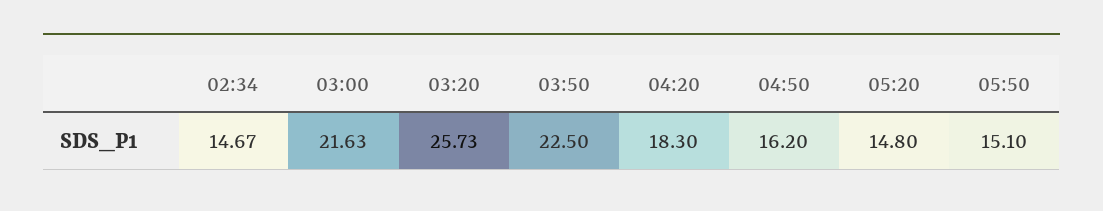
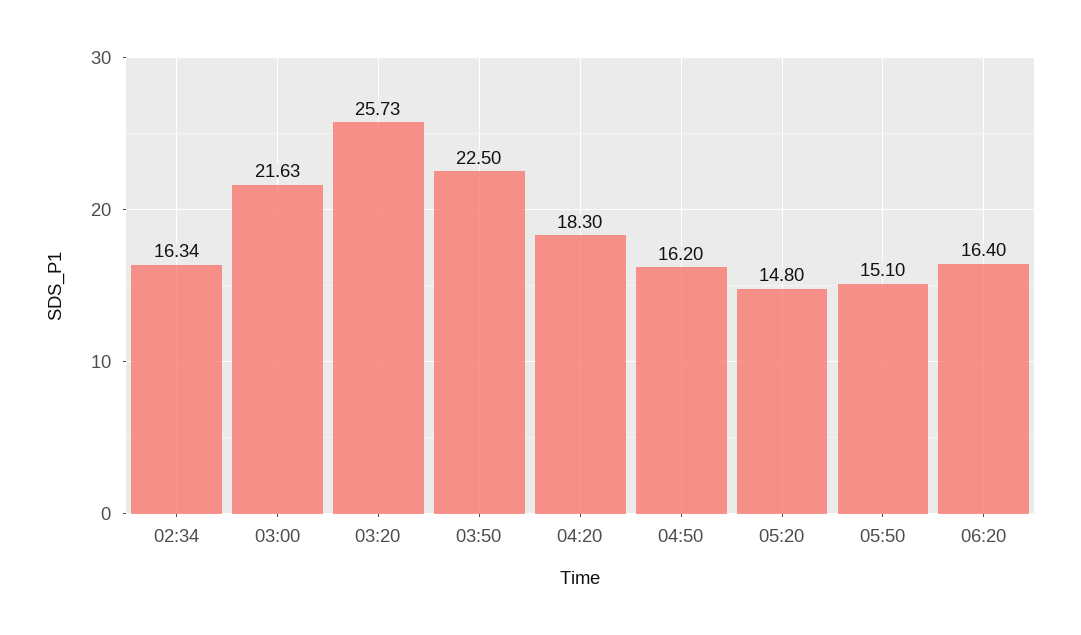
  {
-   "02:34": 14.67,
+   "02:34": 16.34,
    "03:00": 21.63,
    "03:20": 25.73,
    "03:50": 22.5,
    "04:20": 18.3,
    "04:50": 16.2,
    "05:20": 14.8,
-   "05:50": 15.1
+   "05:50": 15.1,
+   "06:20": 16.4
  }

